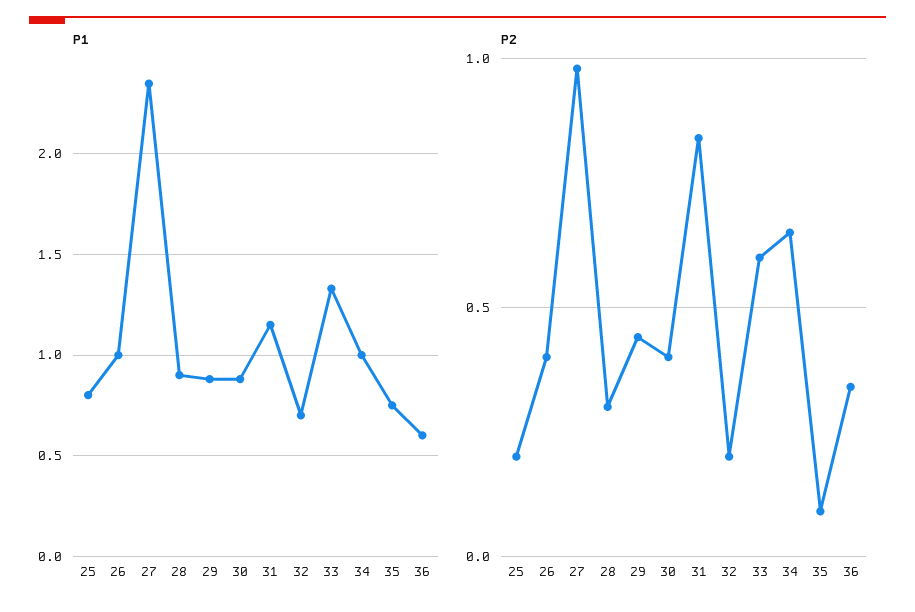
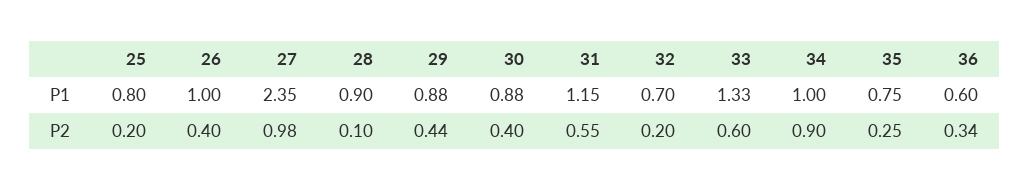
  {
    "P1": {
      "25": 0.8,
      "26": 1,
      "27": 2.35,
      "28": 0.9,
      "29": 0.88,
      "30": 0.88,
      "31": 1.15,
      "32": 0.7,
      "33": 1.33,
      "34": 1,
      "35": 0.75,
      "36": 0.6
    },
    "P2": {
      "25": 0.2,
      "26": 0.4,
      "27": 0.98,
-     "28": 0.3,
+     "28": 0.1,
      "29": 0.44,
      "30": 0.4,
-     "31": 0.85,
+     "31": 0.55,
      "32": 0.2,
      "33": 0.6,
-     "34": 0.65,
+     "34": 0.9,
-     "35": 0.1,
+     "35": 0.25,
      "36": 0.34
    }
  }

